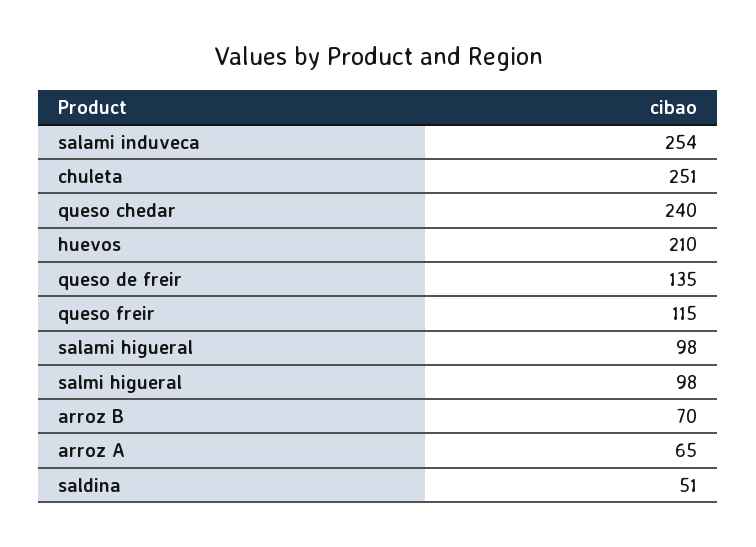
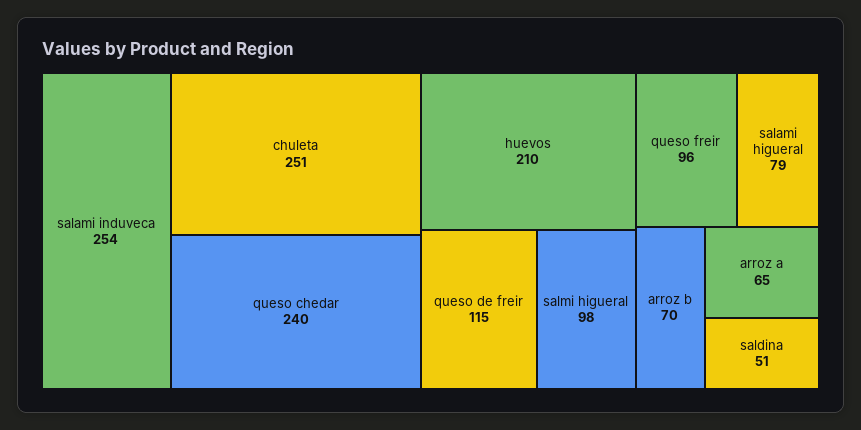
  {
    "salami induveca": 254,
    "chuleta": 251,
    "queso chedar": 240,
    "huevos": 210,
-   "queso de freir": 135,
+   "queso de freir": 115,
-   "queso freir": 115,
+   "queso freir": 96,
-   "salami higueral": 98,
+   "salami higueral": 79,
    "salmi higueral": 98,
    "arroz B": 70,
    "arroz A": 65,
    "saldina": 51
  }

